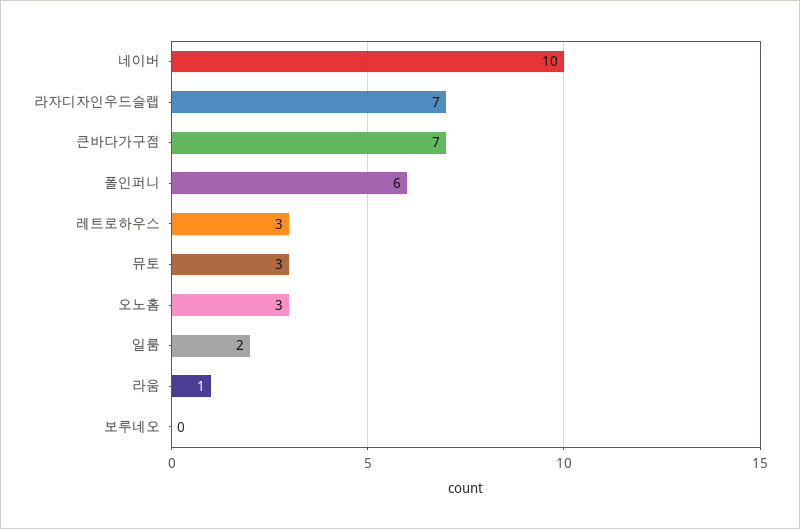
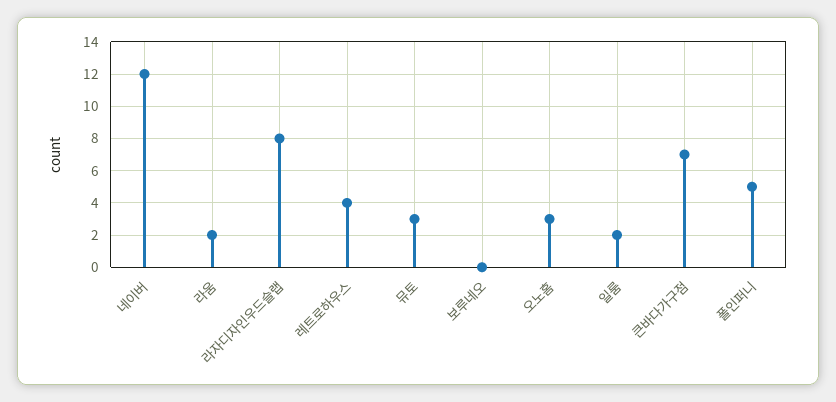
  {
-   "네이버": 10,
+   "네이버": 12,
-   "라자디자인우드슬랩": 7,
+   "라자디자인우드슬랩": 8,
    "큰바다가구점": 7,
-   "폴인퍼니": 6,
+   "폴인퍼니": 5,
-   "레트로하우스": 3,
+   "레트로하우스": 4,
    "뮤토": 3,
    "오노홈": 3,
    "일룸": 2,
-   "라움": 1,
+   "라움": 2,
    "보루네오": 0
  }

